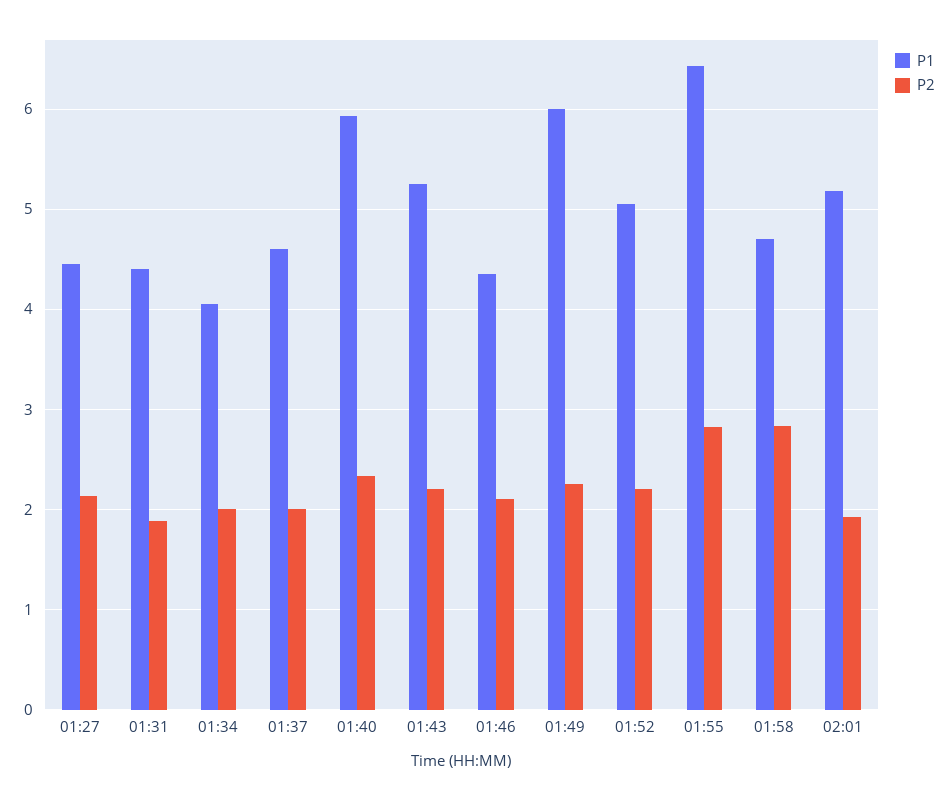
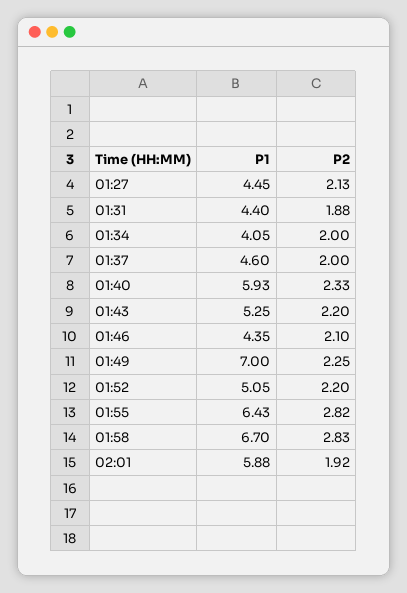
  {
    "P1": {
      "01:27": 4.45,
      "01:31": 4.4,
      "01:34": 4.05,
      "01:37": 4.6,
      "01:40": 5.93,
      "01:43": 5.25,
      "01:46": 4.35,
-     "01:49": 6,
+     "01:49": 7,
      "01:52": 5.05,
      "01:55": 6.43,
-     "01:58": 4.7,
+     "01:58": 6.7,
-     "02:01": 5.2
+     "02:01": 5.88
    },
    "P2": {
      "01:27": 2.13,
      "01:31": 1.88,
      "01:34": 2,
      "01:37": 2,
      "01:40": 2.33,
      "01:43": 2.2,
      "01:46": 2.1,
      "01:49": 2.25,
      "01:52": 2.2,
      "01:55": 2.82,
      "01:58": 2.83,
      "02:01": 1.92
    }
  }

